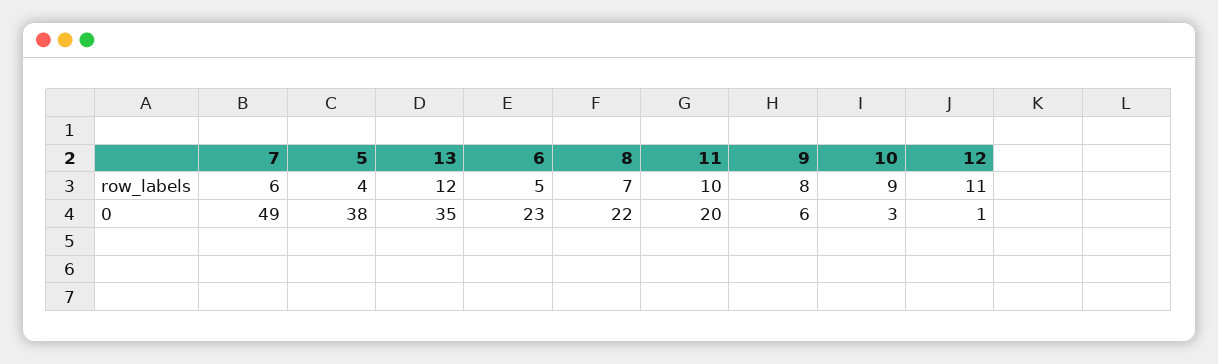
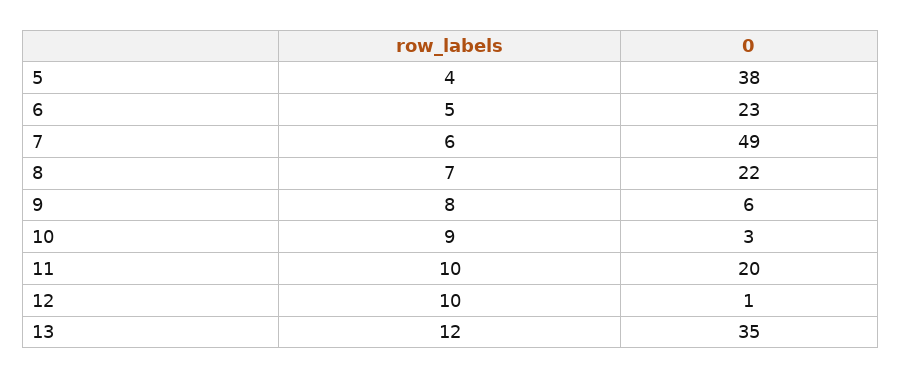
  {
    "7": {
      "row_labels": 6,
      "0": 49
    },
    "5": {
      "row_labels": 4,
      "0": 38
    },
    "13": {
      "row_labels": 12,
      "0": 35
    },
    "6": {
      "row_labels": 5,
      "0": 23
    },
    "8": {
      "row_labels": 7,
      "0": 22
    },
    "11": {
      "row_labels": 10,
      "0": 20
    },
    "9": {
      "row_labels": 8,
      "0": 6
    },
    "10": {
      "row_labels": 9,
      "0": 3
    },
    "12": {
-     "row_labels": 11,
+     "row_labels": 10,
      "0": 1
    }
  }

